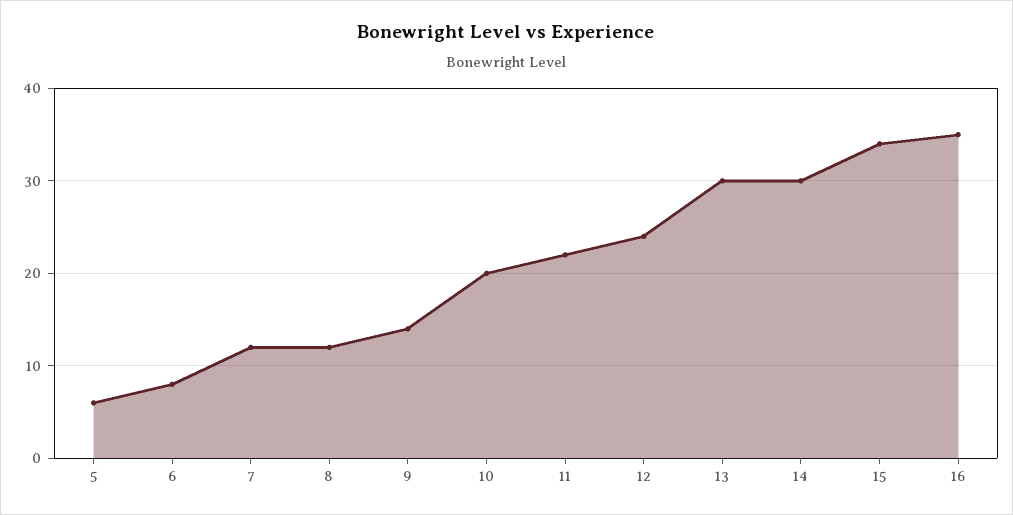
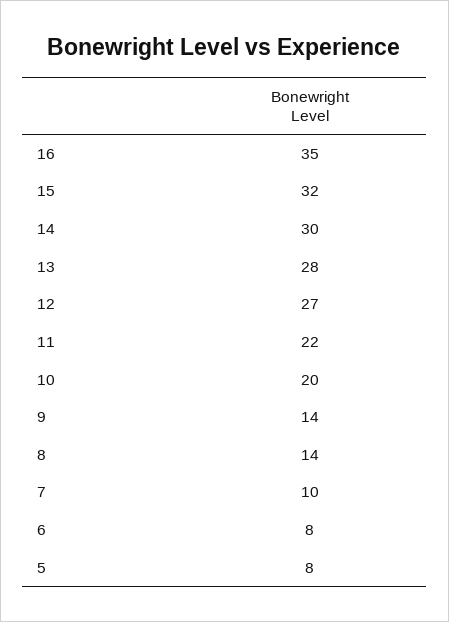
  {
-   "5": 6,
+   "5": 8,
    "6": 8,
-   "7": 12,
+   "7": 10,
-   "8": 12,
+   "8": 14,
    "9": 14,
    "10": 20,
    "11": 22,
-   "12": 24,
+   "12": 27,
-   "13": 30,
+   "13": 28,
    "14": 30,
-   "15": 34,
+   "15": 32,
    "16": 35
  }

